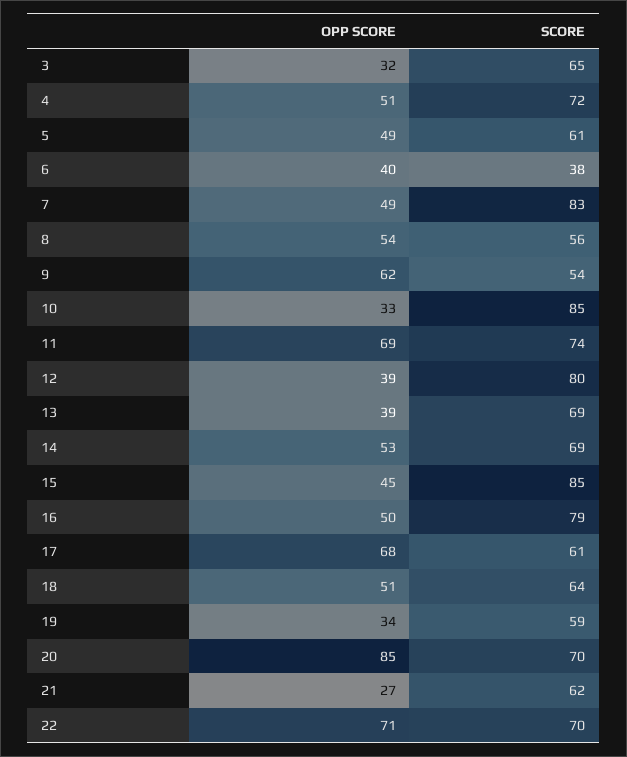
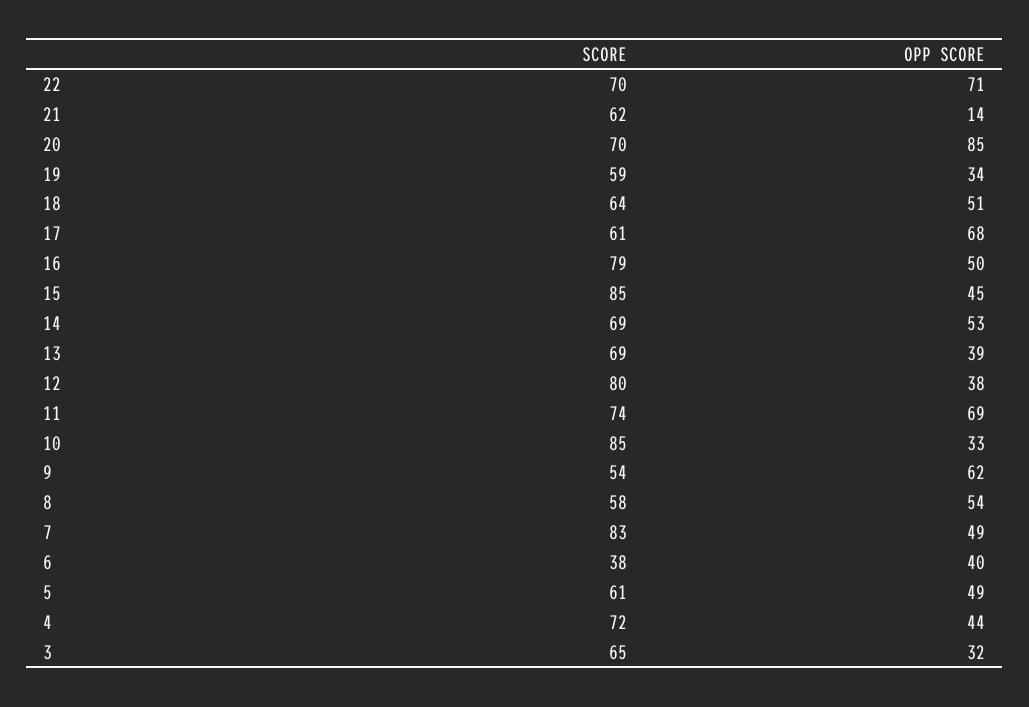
  {
    "OPP SCORE": {
      "3": 32,
-     "4": 51,
+     "4": 44,
      "5": 49,
      "6": 40,
      "7": 49,
      "8": 54,
      "9": 62,
      "10": 33,
      "11": 69,
-     "12": 39,
+     "12": 38,
      "13": 39,
      "14": 53,
      "15": 45,
      "16": 50,
      "17": 68,
      "18": 51,
      "19": 34,
      "20": 85,
-     "21": 27,
+     "21": 14,
      "22": 71
    },
    "SCORE": {
      "3": 65,
      "4": 72,
      "5": 61,
      "6": 38,
      "7": 83,
-     "8": 56,
+     "8": 58,
      "9": 54,
      "10": 85,
      "11": 74,
      "12": 80,
      "13": 69,
      "14": 69,
      "15": 85,
      "16": 79,
      "17": 61,
      "18": 64,
      "19": 59,
      "20": 70,
      "21": 62,
      "22": 70
    }
  }

